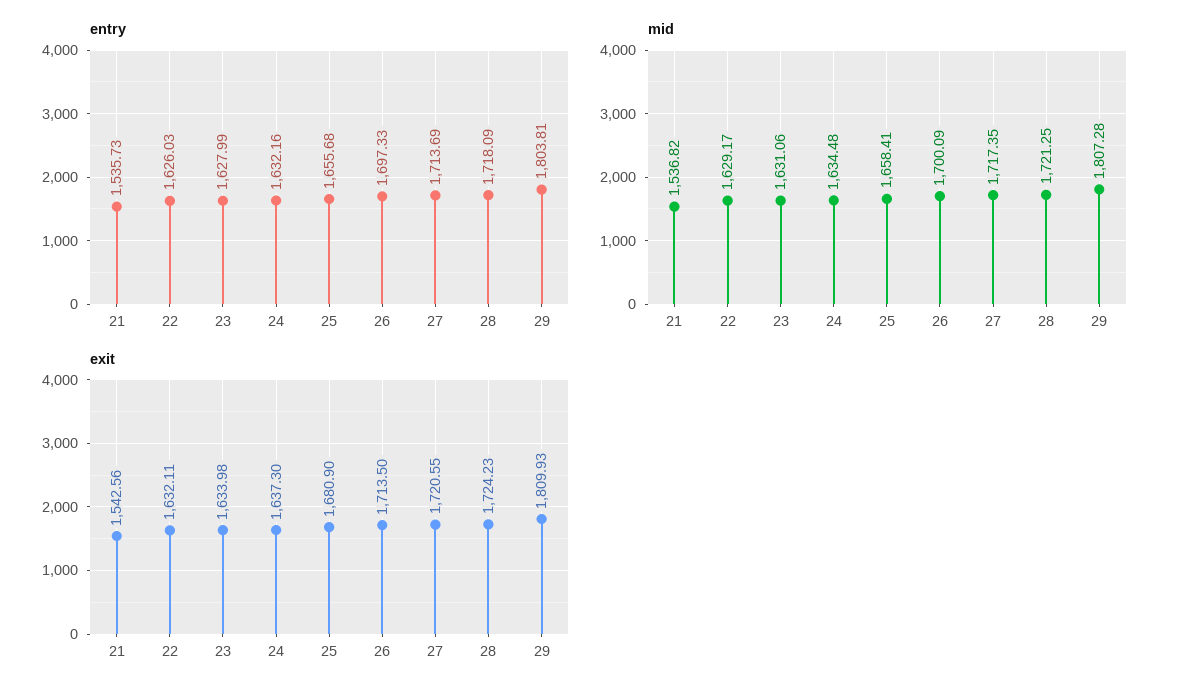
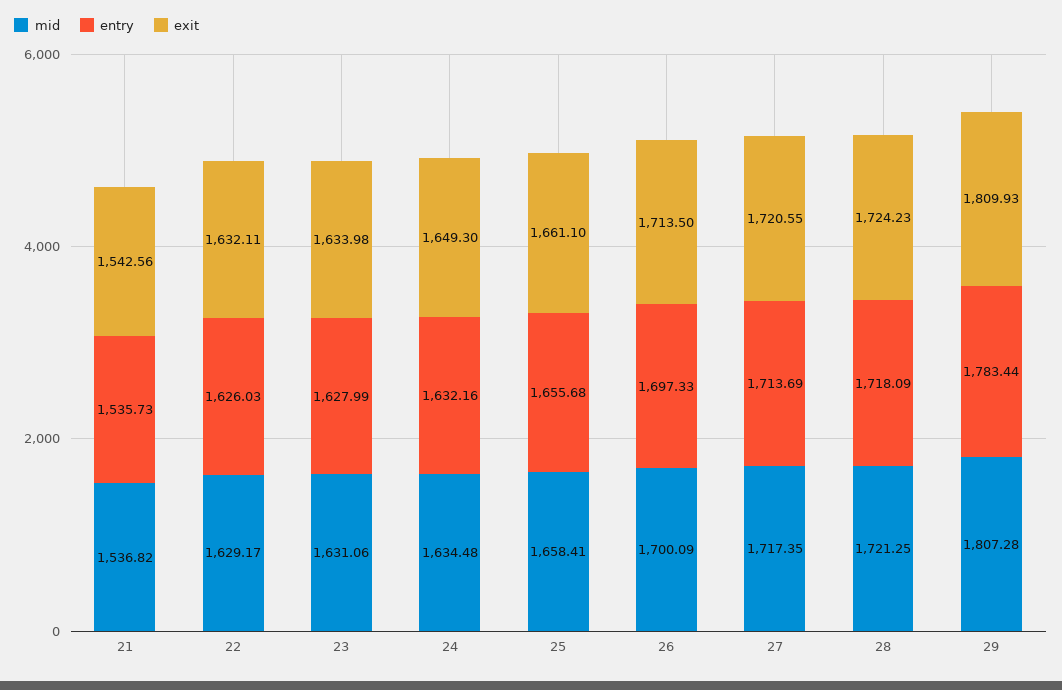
  {
    "entry": {
      "21": 1535.73,
      "22": 1626.03,
      "23": 1627.99,
      "24": 1632.16,
      "25": 1655.68,
      "26": 1697.33,
      "27": 1713.69,
      "28": 1718.09,
-     "29": 1803.81
+     "29": 1783.44
    },
    "mid": {
      "21": 1536.82,
      "22": 1629.17,
      "23": 1631.06,
      "24": 1634.48,
      "25": 1658.41,
      "26": 1700.09,
      "27": 1717.35,
      "28": 1721.25,
      "29": 1807.28
    },
    "exit": {
      "21": 1542.56,
      "22": 1632.11,
      "23": 1633.98,
-     "24": 1637.3,
+     "24": 1649.3,
-     "25": 1680.9,
+     "25": 1661.1,
      "26": 1713.5,
      "27": 1720.55,
      "28": 1724.23,
      "29": 1809.93
    }
  }

